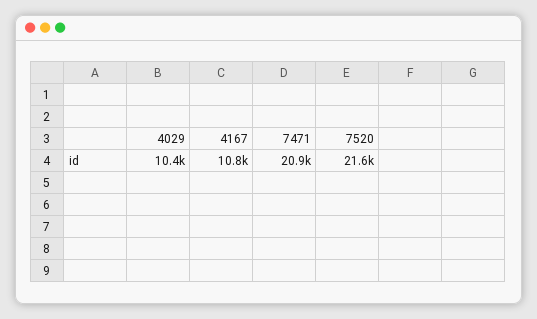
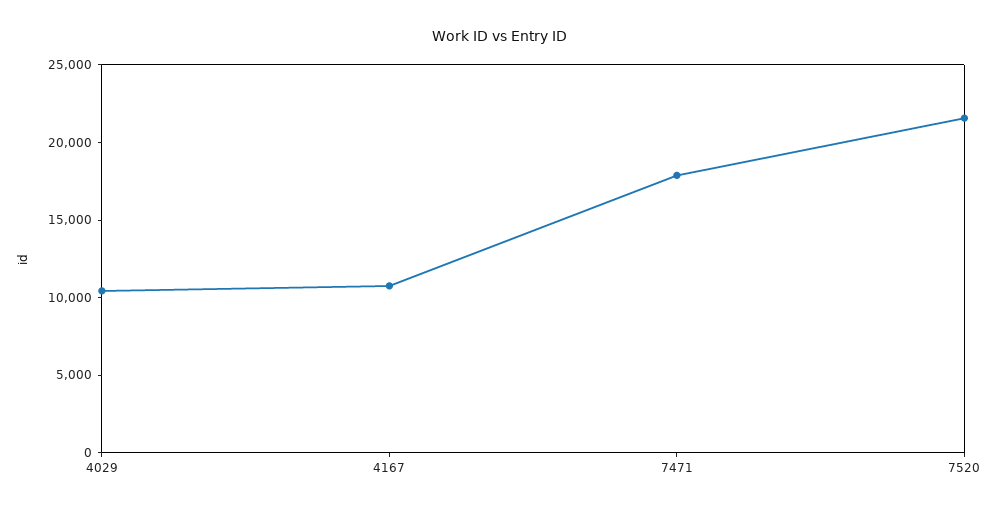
  {
    "4029": 10400,
    "4167": 10800,
-   "7471": 20900,
+   "7471": 18000,
    "7520": 21600
  }

